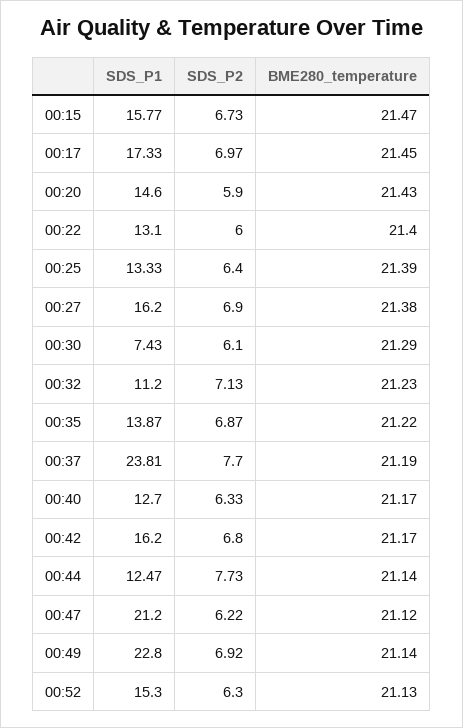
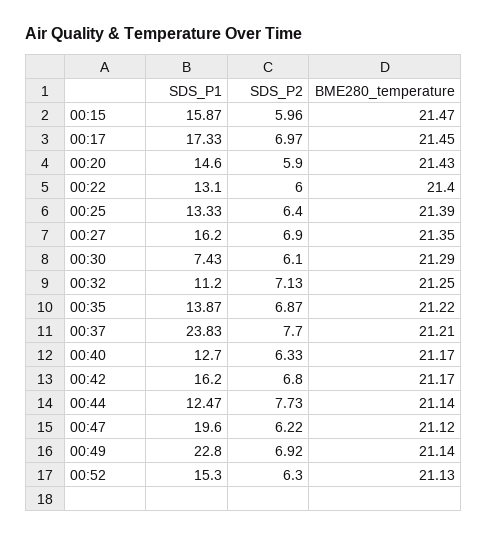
  {
    "SDS_P1": {
-     "00:15": 15.77,
+     "00:15": 15.87,
      "00:17": 17.33,
      "00:20": 14.6,
      "00:22": 13.1,
      "00:25": 13.33,
      "00:27": 16.2,
      "00:30": 7.43,
      "00:32": 11.2,
      "00:35": 13.87,
-     "00:37": 23.81,
+     "00:37": 23.83,
      "00:40": 12.7,
      "00:42": 16.2,
      "00:44": 12.47,
-     "00:47": 21.2,
+     "00:47": 19.6,
      "00:49": 22.8,
      "00:52": 15.3
    },
    "SDS_P2": {
-     "00:15": 6.73,
+     "00:15": 5.96,
      "00:17": 6.97,
      "00:20": 5.9,
      "00:22": 6,
      "00:25": 6.4,
      "00:27": 6.9,
      "00:30": 6.1,
      "00:32": 7.13,
      "00:35": 6.87,
      "00:37": 7.7,
      "00:40": 6.33,
      "00:42": 6.8,
      "00:44": 7.73,
      "00:47": 6.22,
      "00:49": 6.92,
      "00:52": 6.3
    },
    "BME280_temperature": {
      "00:15": 21.47,
      "00:17": 21.45,
      "00:20": 21.43,
      "00:22": 21.4,
      "00:25": 21.39,
-     "00:27": 21.38,
+     "00:27": 21.35,
      "00:30": 21.29,
-     "00:32": 21.23,
+     "00:32": 21.25,
      "00:35": 21.22,
-     "00:37": 21.19,
+     "00:37": 21.21,
      "00:40": 21.17,
      "00:42": 21.17,
      "00:44": 21.14,
      "00:47": 21.12,
      "00:49": 21.14,
      "00:52": 21.13
    }
  }

